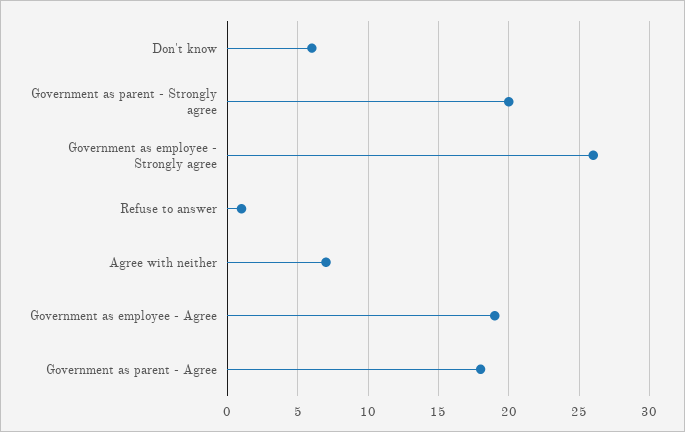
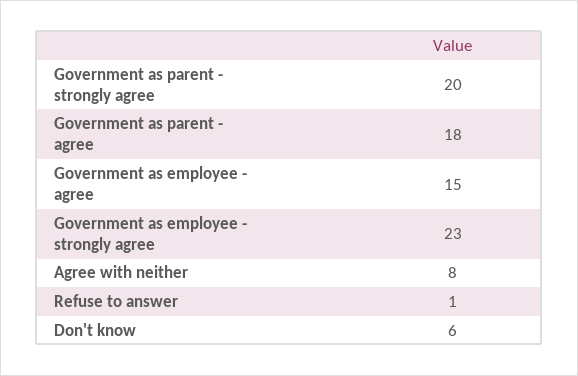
  {
    "Don't know": 6,
    "Government as parent - Strongly agree": 20,
-   "Government as employee - Strongly agree": 26,
+   "Government as employee - Strongly agree": 23,
    "Refuse to answer": 1,
-   "Agree with neither": 7,
+   "Agree with neither": 8,
-   "Government as employee - Agree": 19,
+   "Government as employee - Agree": 15,
    "Government as parent - Agree": 18
  }

